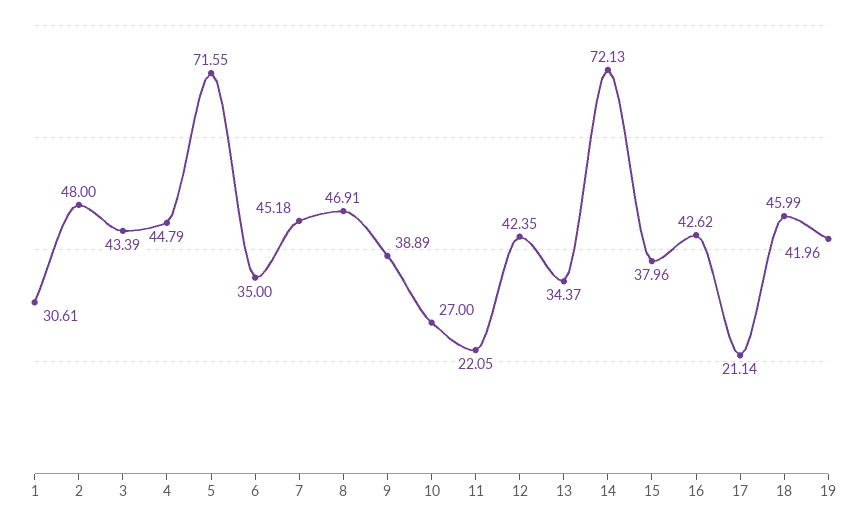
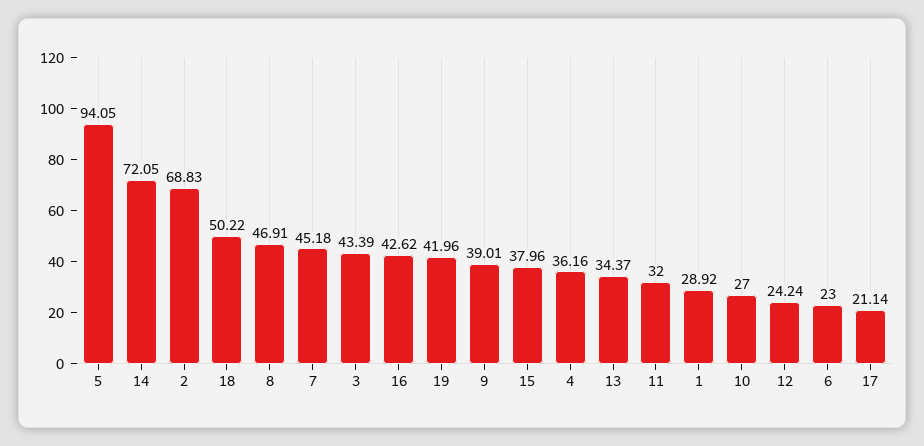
  {
-   "1": 30.61,
+   "1": 28.92,
-   "2": 48,
+   "2": 68.83,
    "3": 43.39,
-   "4": 44.79,
+   "4": 36.16,
-   "5": 71.55,
+   "5": 94.05,
-   "6": 35,
+   "6": 23,
    "7": 45.18,
    "8": 46.91,
-   "9": 38.89,
+   "9": 39.01,
    "10": 27,
-   "11": 22.05,
+   "11": 32,
-   "12": 42.35,
+   "12": 24.24,
    "13": 34.37,
-   "14": 72.13,
+   "14": 72.05,
    "15": 37.96,
    "16": 42.62,
    "17": 21.14,
-   "18": 45.99,
+   "18": 50.22,
    "19": 41.96
  }

